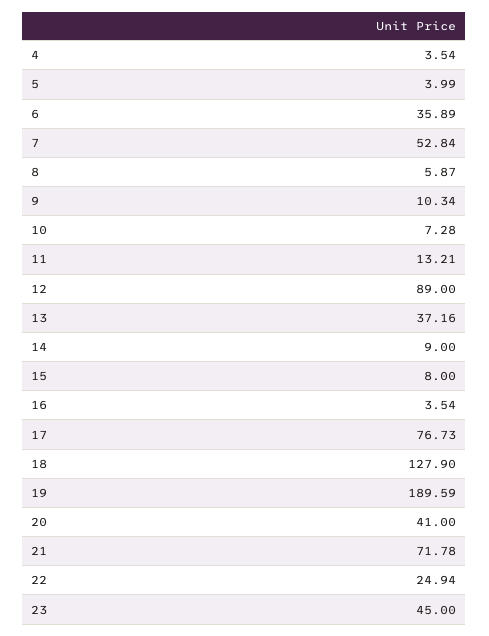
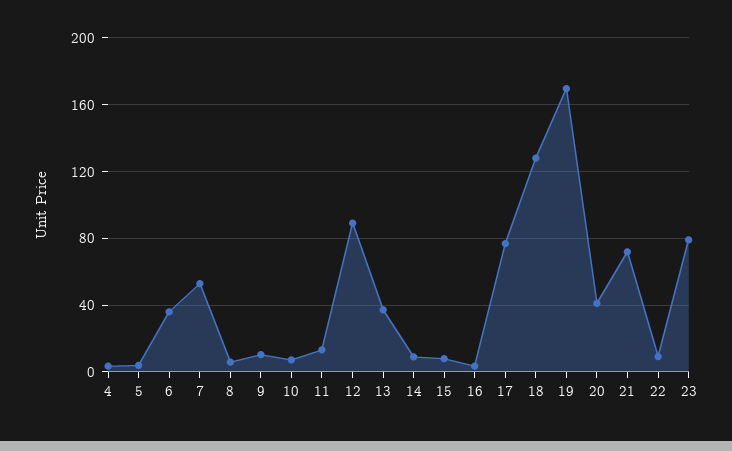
  {
    "4": 3.54,
    "5": 3.99,
    "6": 35.89,
    "7": 52.84,
    "8": 5.87,
    "9": 10.34,
    "10": 7.28,
    "11": 13.21,
    "12": 89,
    "13": 37.16,
    "14": 9,
    "15": 8,
    "16": 3.54,
    "17": 76.73,
    "18": 127.9,
-   "19": 189.59,
+   "19": 170,
    "20": 41,
    "21": 71.78,
-   "22": 24.94,
+   "22": 10,
-   "23": 45
+   "23": 80
  }

